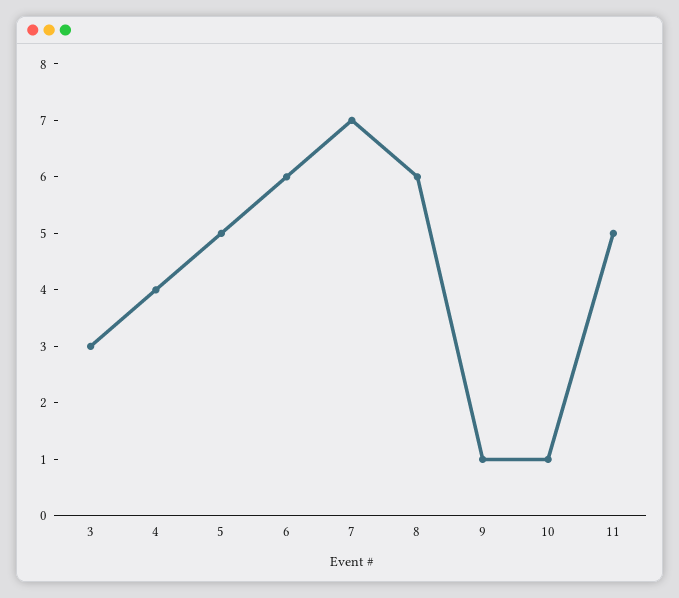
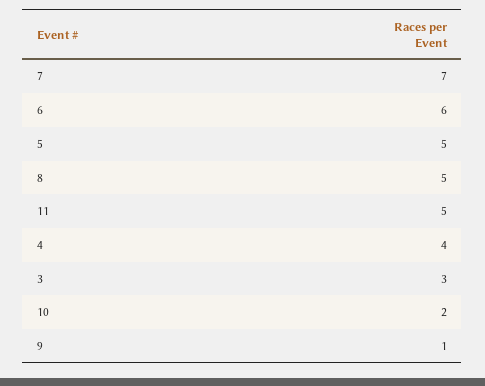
  {
    "3": 3,
    "4": 4,
    "5": 5,
    "6": 6,
    "7": 7,
-   "8": 6,
+   "8": 5,
    "9": 1,
-   "10": 1,
+   "10": 2,
    "11": 5
  }

